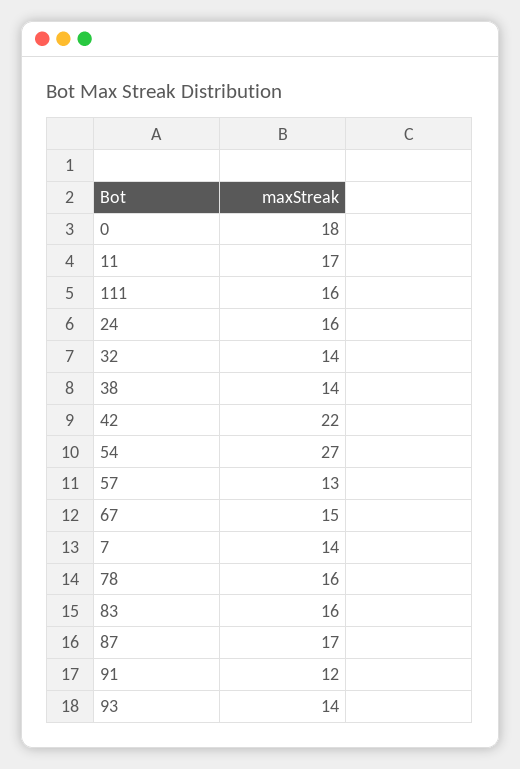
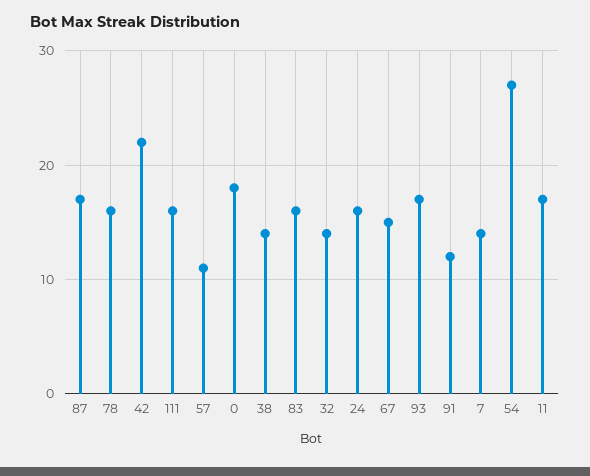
  {
    "0": 18,
    "11": 17,
    "111": 16,
    "24": 16,
    "32": 14,
    "38": 14,
    "42": 22,
    "54": 27,
-   "57": 13,
+   "57": 11,
    "67": 15,
    "7": 14,
    "78": 16,
    "83": 16,
    "87": 17,
    "91": 12,
-   "93": 14
+   "93": 17
  }

